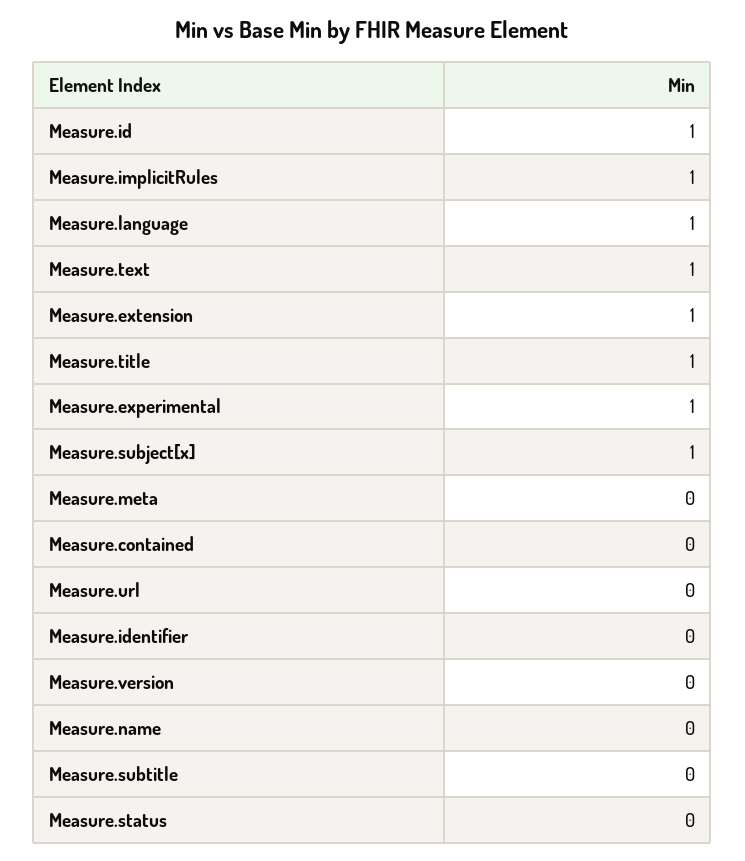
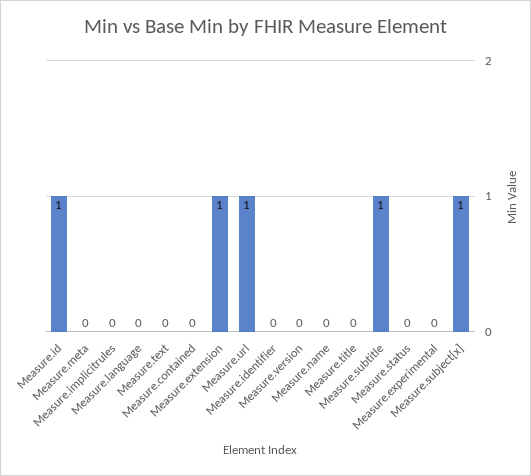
  {
    "Measure.id": 1,
-   "Measure.implicitRules": 1,
+   "Measure.implicitRules": 0,
-   "Measure.language": 1,
+   "Measure.language": 0,
-   "Measure.text": 1,
+   "Measure.text": 0,
    "Measure.extension": 1,
-   "Measure.title": 1,
+   "Measure.title": 0,
-   "Measure.experimental": 1,
+   "Measure.experimental": 0,
    "Measure.subject[x]": 1,
    "Measure.meta": 0,
    "Measure.contained": 0,
-   "Measure.url": 0,
+   "Measure.url": 1,
    "Measure.identifier": 0,
    "Measure.version": 0,
    "Measure.name": 0,
-   "Measure.subtitle": 0,
+   "Measure.subtitle": 1,
    "Measure.status": 0
  }

